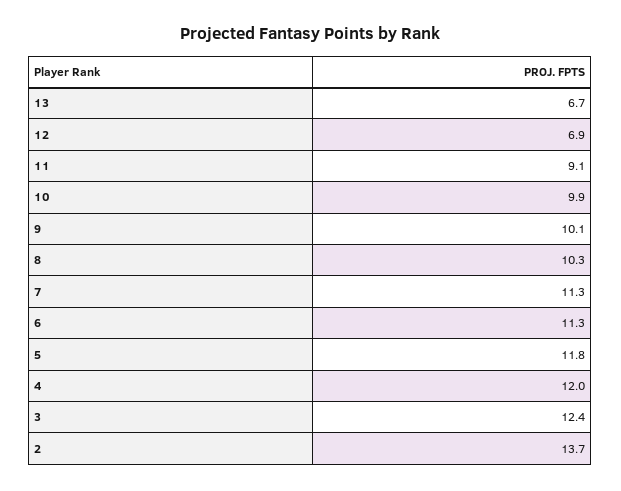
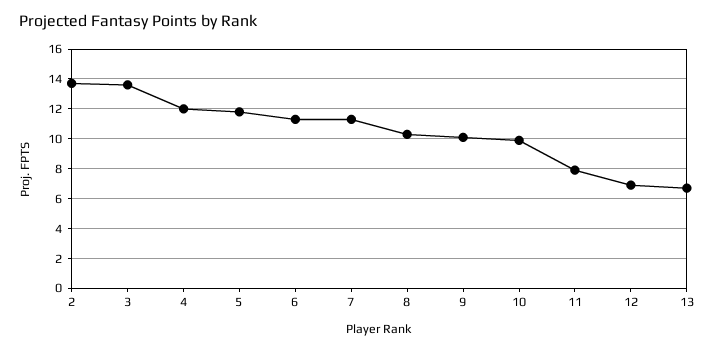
  {
    "13": 6.7,
    "12": 6.9,
-   "11": 9.1,
+   "11": 8,
    "10": 9.9,
    "9": 10.1,
    "8": 10.3,
    "7": 11.3,
    "6": 11.3,
    "5": 11.8,
    "4": 12,
-   "3": 12.4,
+   "3": 13.5,
    "2": 13.7
  }

